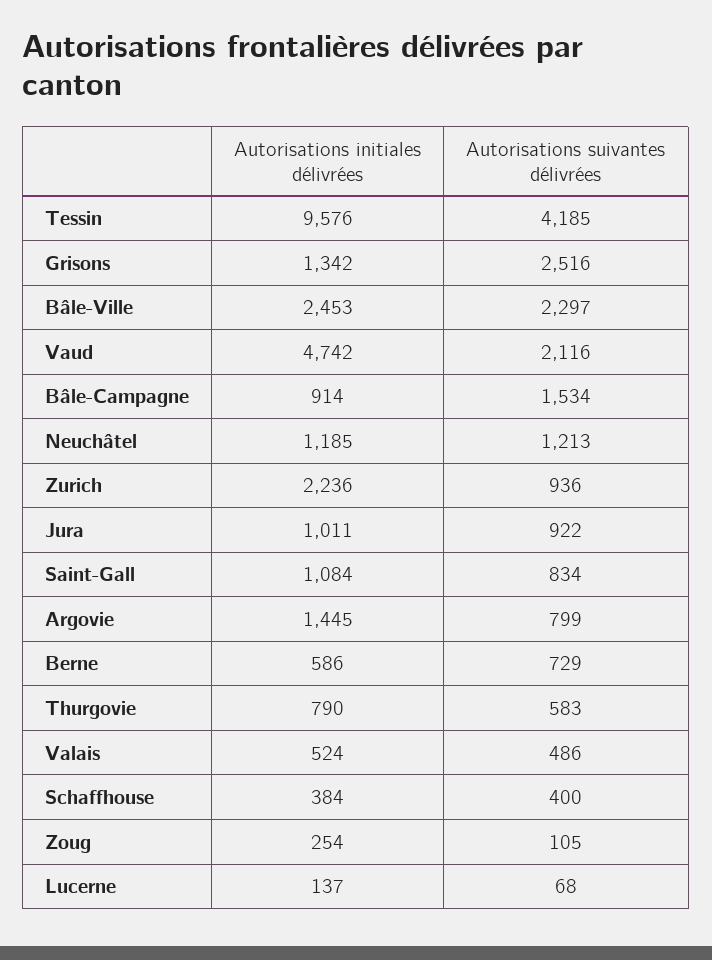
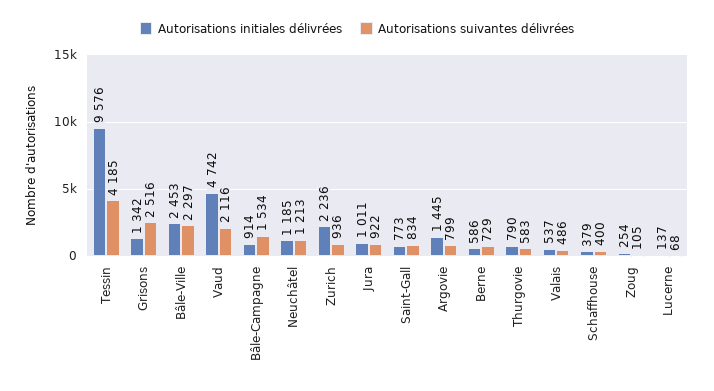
  {
    "Autorisations initiales délivrées": {
      "Tessin": 9576,
      "Grisons": 1342,
      "Bâle-Ville": 2453,
      "Vaud": 4742,
      "Bâle-Campagne": 914,
      "Neuchâtel": 1185,
      "Zurich": 2236,
      "Jura": 1011,
-     "Saint-Gall": 1084,
+     "Saint-Gall": 773,
      "Argovie": 1445,
      "Berne": 586,
      "Thurgovie": 790,
-     "Valais": 524,
+     "Valais": 537,
-     "Schaffhouse": 384,
+     "Schaffhouse": 379,
      "Zoug": 254,
      "Lucerne": 137
    },
    "Autorisations suivantes délivrées": {
      "Tessin": 4185,
      "Grisons": 2516,
      "Bâle-Ville": 2297,
      "Vaud": 2116,
      "Bâle-Campagne": 1534,
      "Neuchâtel": 1213,
      "Zurich": 936,
      "Jura": 922,
      "Saint-Gall": 834,
      "Argovie": 799,
      "Berne": 729,
      "Thurgovie": 583,
      "Valais": 486,
      "Schaffhouse": 400,
      "Zoug": 105,
      "Lucerne": 68
    }
  }

